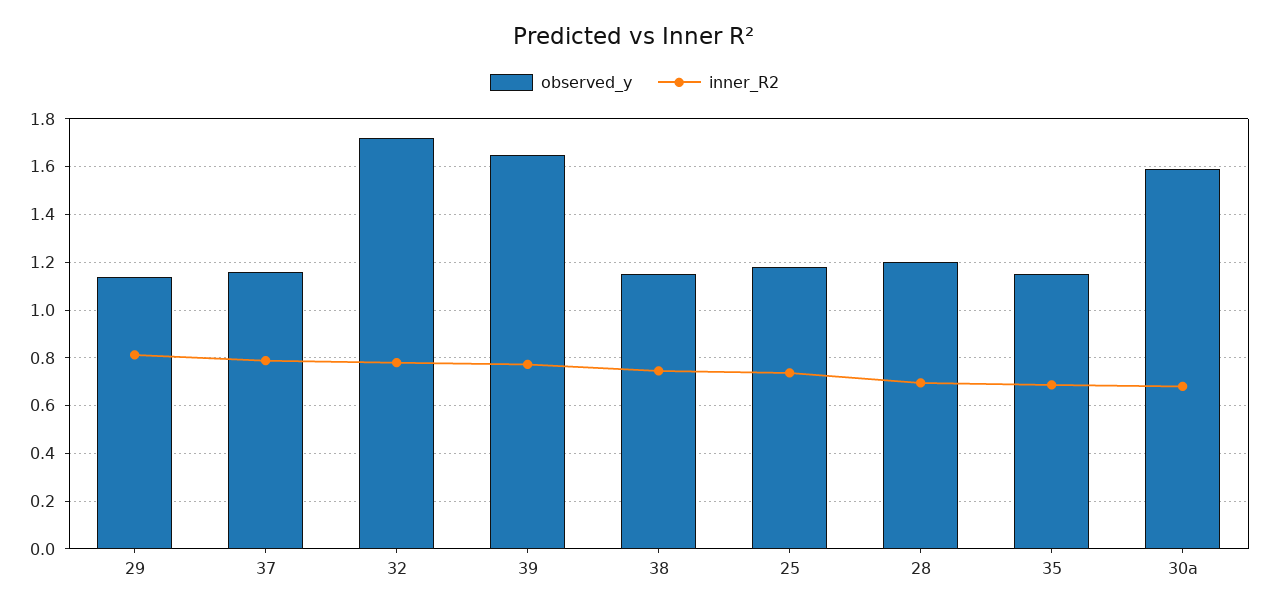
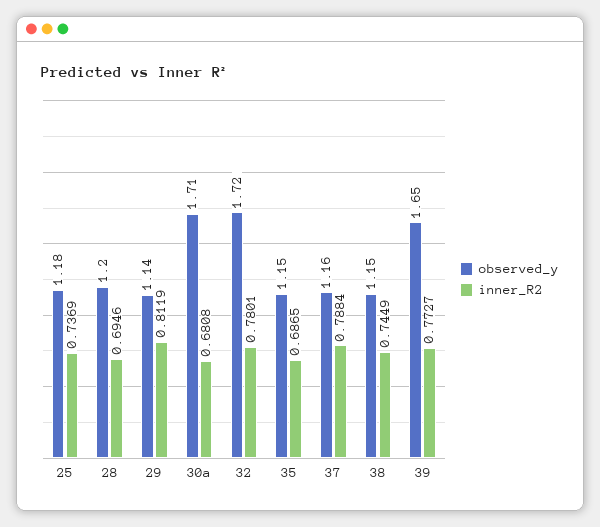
  {
    "observed_y": {
      "29": 1.14,
      "37": 1.16,
      "32": 1.72,
      "39": 1.65,
      "38": 1.15,
      "25": 1.18,
      "28": 1.2,
      "35": 1.15,
-     "30a": 1.6
+     "30a": 1.71
    },
    "inner_R2": {
      "29": 0.8119,
      "37": 0.7884,
      "32": 0.7801,
      "39": 0.7727,
      "38": 0.7449,
      "25": 0.7369,
      "28": 0.6946,
      "35": 0.6865,
      "30a": 0.6808
    }
  }

